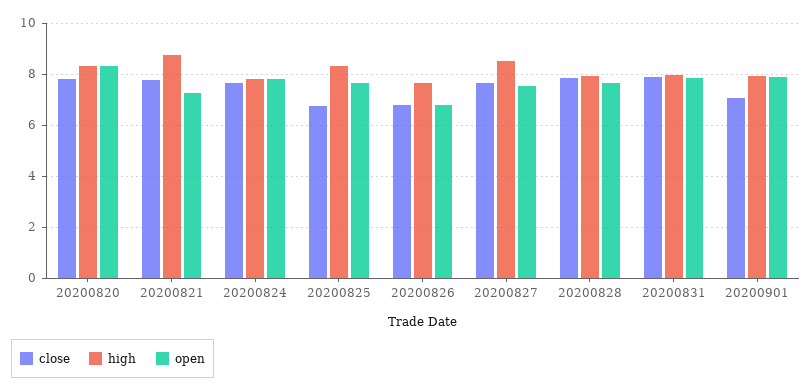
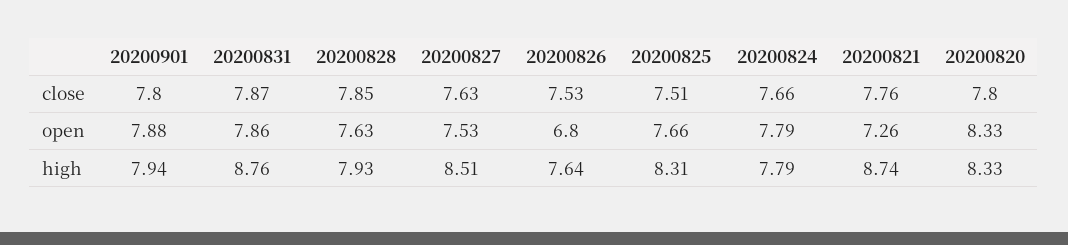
  {
    "close": {
      "20200820": 7.8,
      "20200821": 7.76,
      "20200824": 7.66,
-     "20200825": 6.75,
+     "20200825": 7.51,
-     "20200826": 6.75,
+     "20200826": 7.53,
      "20200827": 7.63,
      "20200828": 7.85,
      "20200831": 7.87,
-     "20200901": 7
+     "20200901": 7.8
    },
    "high": {
      "20200820": 8.33,
      "20200821": 8.74,
      "20200824": 7.79,
      "20200825": 8.31,
      "20200826": 7.64,
      "20200827": 8.51,
      "20200828": 7.93,
-     "20200831": 8,
+     "20200831": 8.76,
      "20200901": 7.94
    },
    "open": {
      "20200820": 8.33,
      "20200821": 7.26,
      "20200824": 7.79,
      "20200825": 7.66,
      "20200826": 6.8,
      "20200827": 7.53,
      "20200828": 7.63,
      "20200831": 7.86,
      "20200901": 7.88
    }
  }

